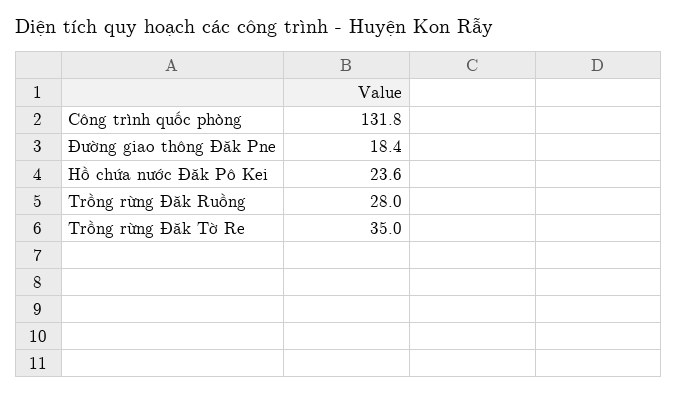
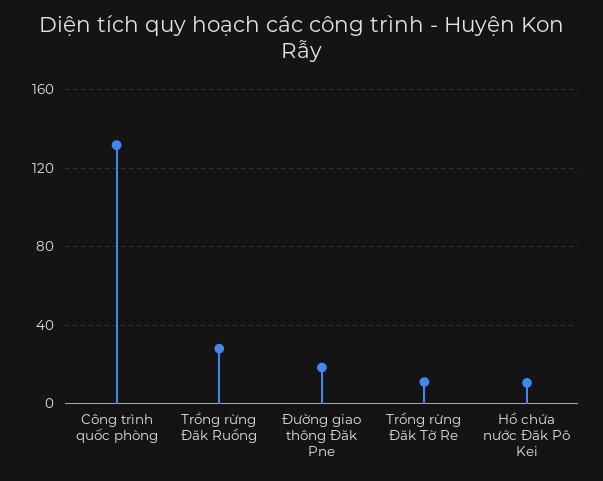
  {
    "Công trình quốc phòng": 131.8,
    "Đường giao thông Đăk Pne": 18.4,
-   "Hồ chứa nước Đăk Pô Kei": 23.6,
+   "Hồ chứa nước Đăk Pô Kei": 10,
    "Trồng rừng Đăk Ruồng": 28,
-   "Trồng rừng Đăk Tờ Re": 35
+   "Trồng rừng Đăk Tờ Re": 10
  }

